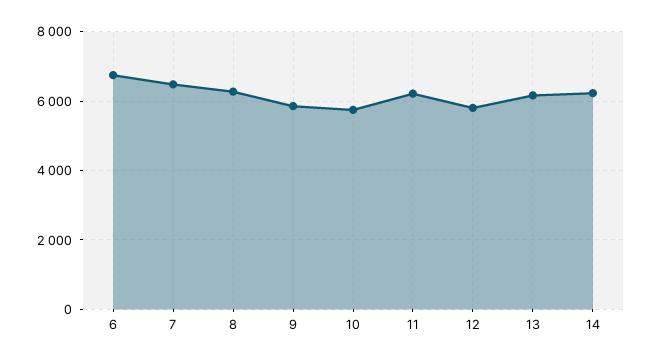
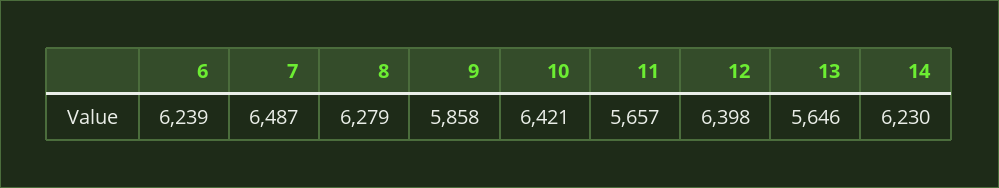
  {
-   "6": 6800,
+   "6": 6239,
    "7": 6487,
    "8": 6279,
    "9": 5858,
-   "10": 5800,
+   "10": 6421,
-   "11": 6200,
+   "11": 5657,
-   "12": 5800,
+   "12": 6398,
-   "13": 6200,
+   "13": 5646,
    "14": 6230
  }

